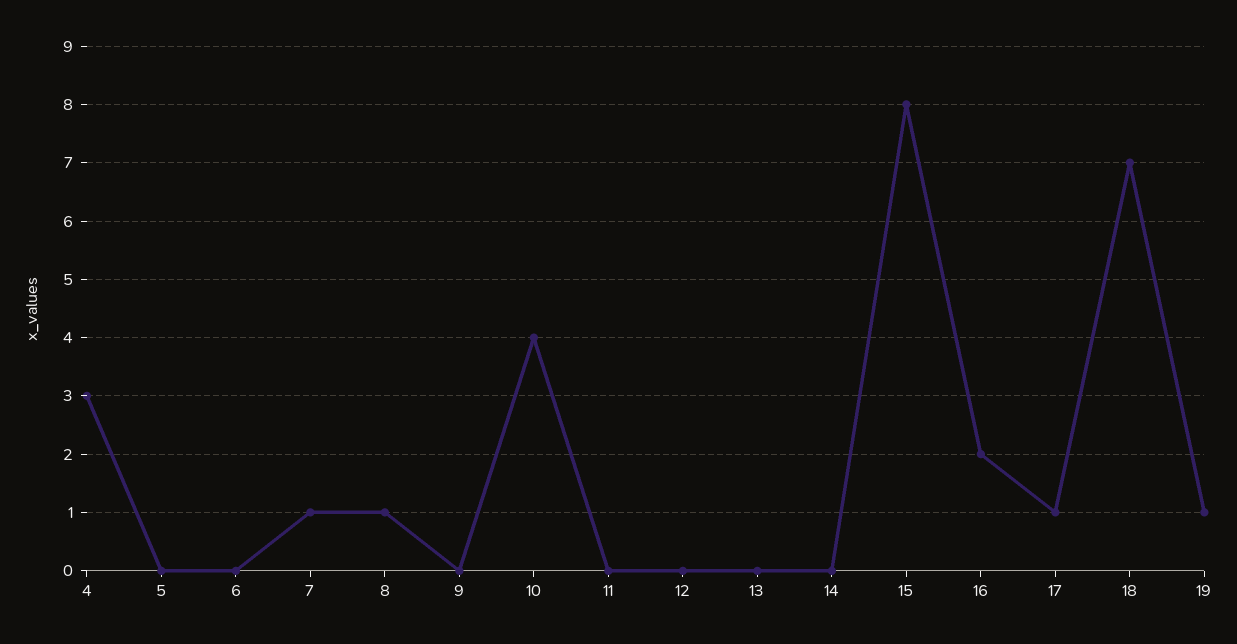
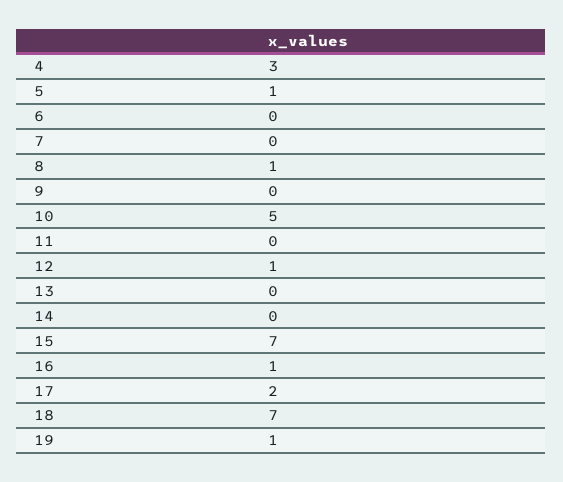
  {
    "4": 3,
-   "5": 0,
+   "5": 1,
    "6": 0,
-   "7": 1,
+   "7": 0,
    "8": 1,
    "9": 0,
-   "10": 4,
+   "10": 5,
    "11": 0,
-   "12": 0,
+   "12": 1,
    "13": 0,
    "14": 0,
-   "15": 8,
+   "15": 7,
-   "16": 2,
+   "16": 1,
-   "17": 1,
+   "17": 2,
    "18": 7,
    "19": 1
  }

